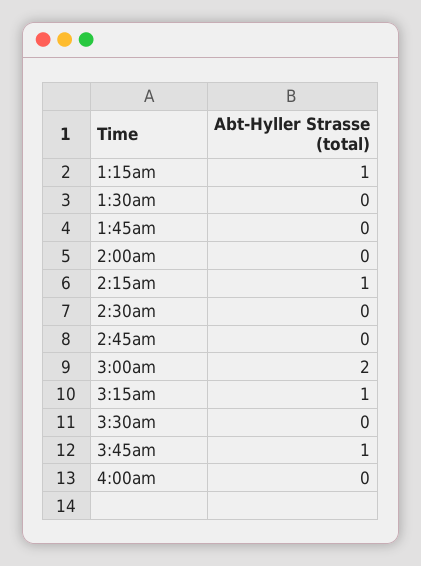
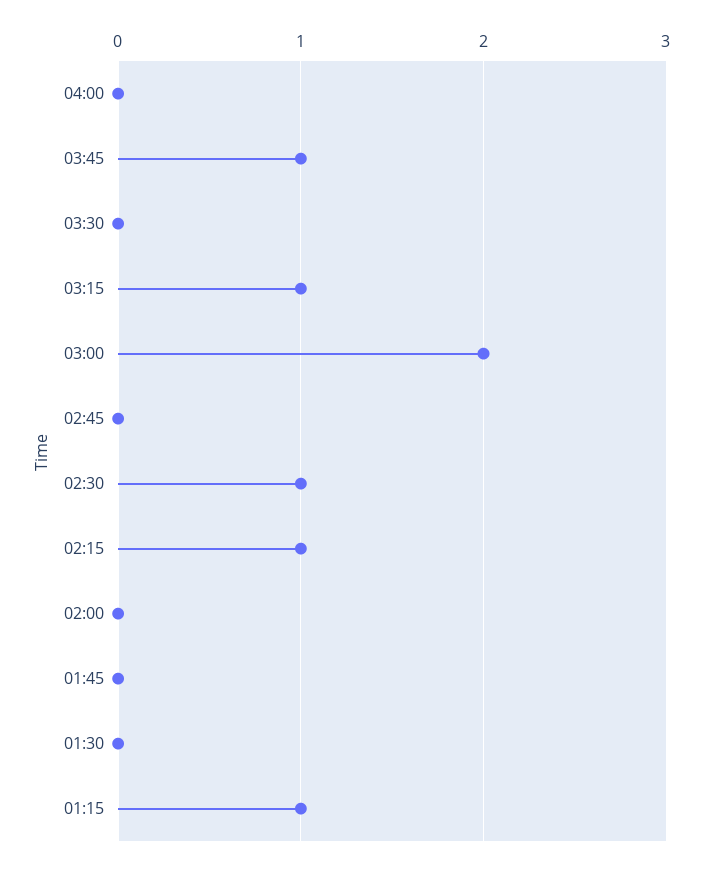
  {
    "1:15am": 1,
    "1:30am": 0,
    "1:45am": 0,
    "2:00am": 0,
    "2:15am": 1,
-   "2:30am": 0,
+   "2:30am": 1,
    "2:45am": 0,
    "3:00am": 2,
    "3:15am": 1,
    "3:30am": 0,
    "3:45am": 1,
    "4:00am": 0
  }

